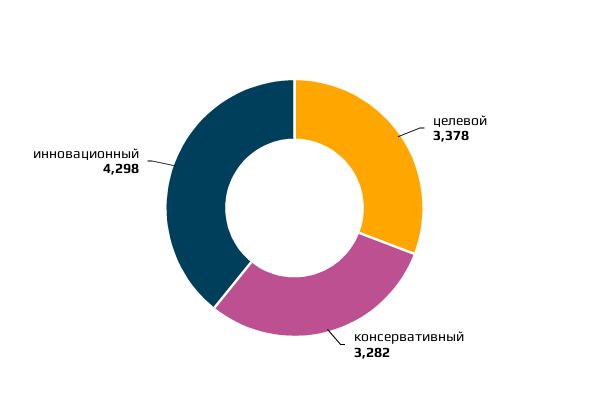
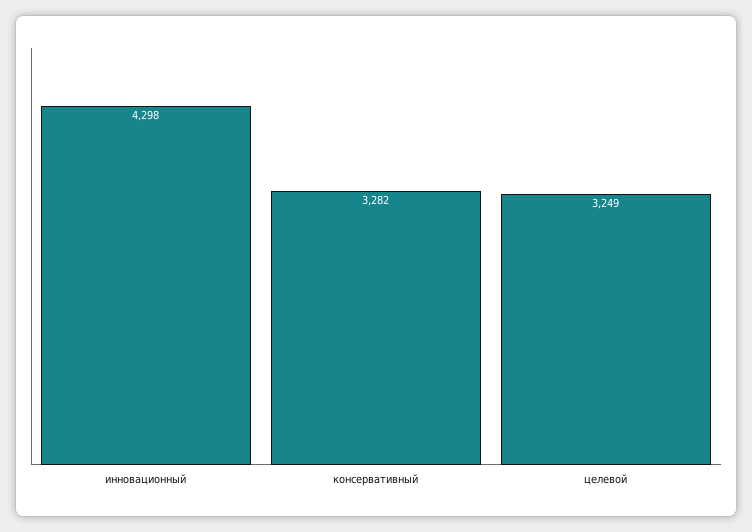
  {
-   "целевой": 3378,
+   "целевой": 3249,
    "консервативный": 3282,
    "инновационный": 4298
  }

